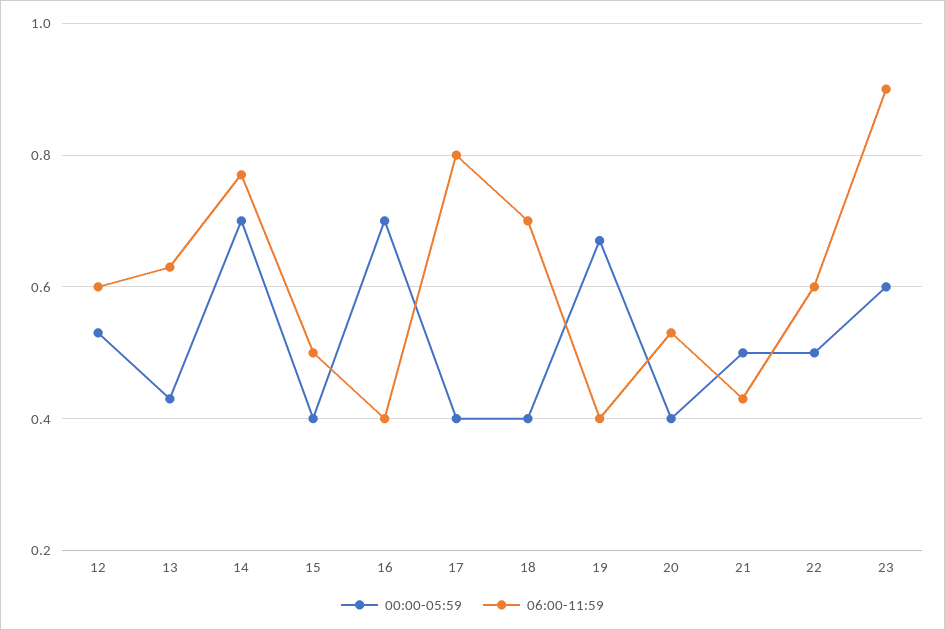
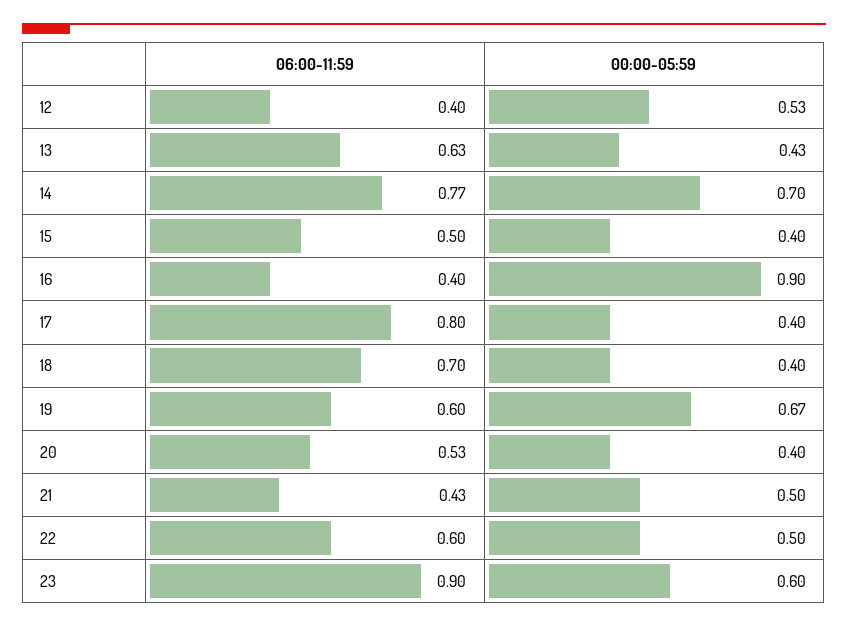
  {
    "00:00-05:59": {
      "12": 0.53,
      "13": 0.43,
      "14": 0.7,
      "15": 0.4,
-     "16": 0.7,
+     "16": 0.9,
      "17": 0.4,
      "18": 0.4,
      "19": 0.67,
      "20": 0.4,
      "21": 0.5,
      "22": 0.5,
      "23": 0.6
    },
    "06:00-11:59": {
-     "12": 0.6,
+     "12": 0.4,
      "13": 0.63,
      "14": 0.77,
      "15": 0.5,
      "16": 0.4,
      "17": 0.8,
      "18": 0.7,
-     "19": 0.4,
+     "19": 0.6,
      "20": 0.53,
      "21": 0.43,
      "22": 0.6,
      "23": 0.9
    }
  }

